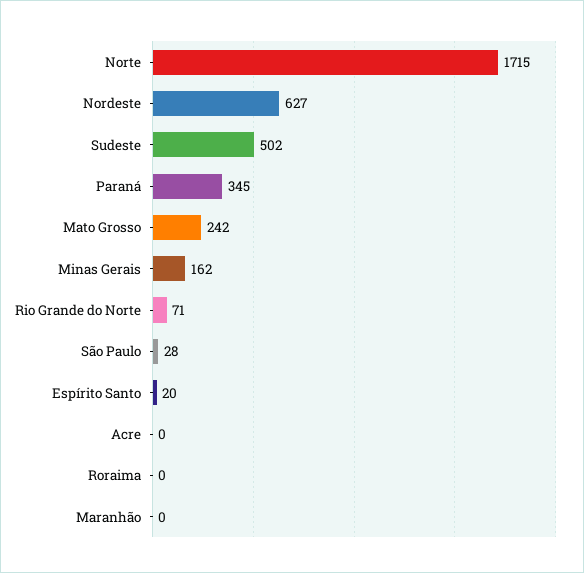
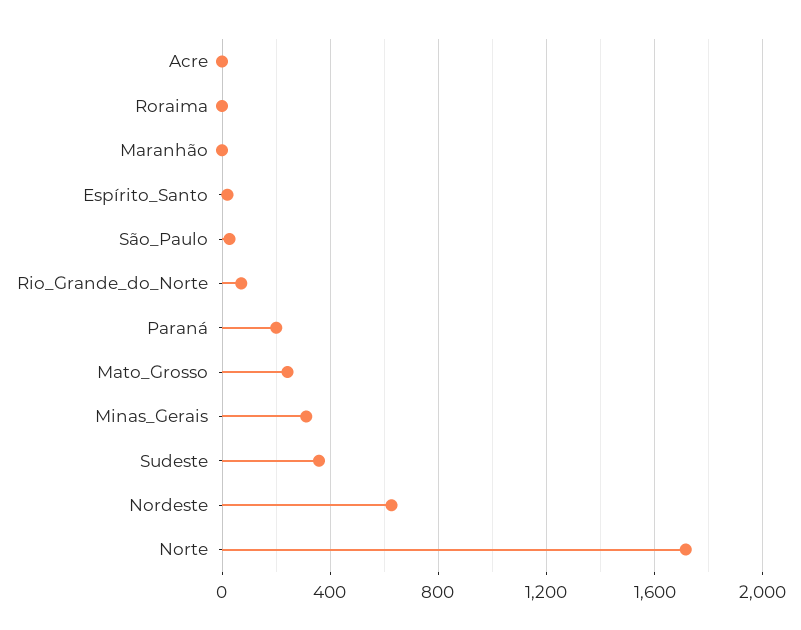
  {
    "Norte": 1715,
    "Nordeste": 627,
-   "Sudeste": 502,
+   "Sudeste": 350,
-   "Paraná": 345,
+   "Paraná": 200,
    "Mato Grosso": 242,
-   "Minas Gerais": 162,
+   "Minas Gerais": 300,
    "Rio Grande do Norte": 71,
    "São Paulo": 28,
    "Espírito Santo": 20,
    "Acre": 0,
    "Roraima": 0,
    "Maranhão": 0
  }

